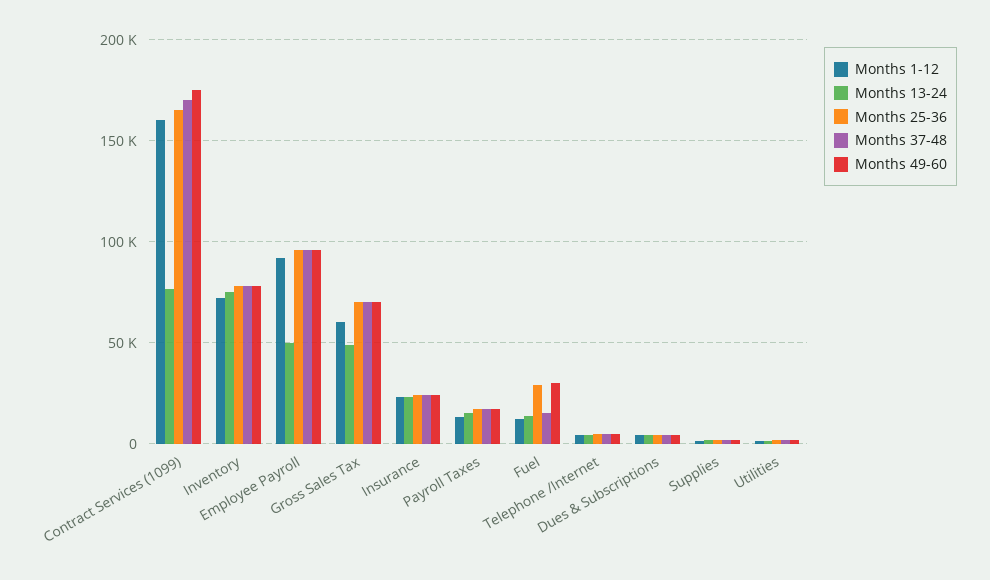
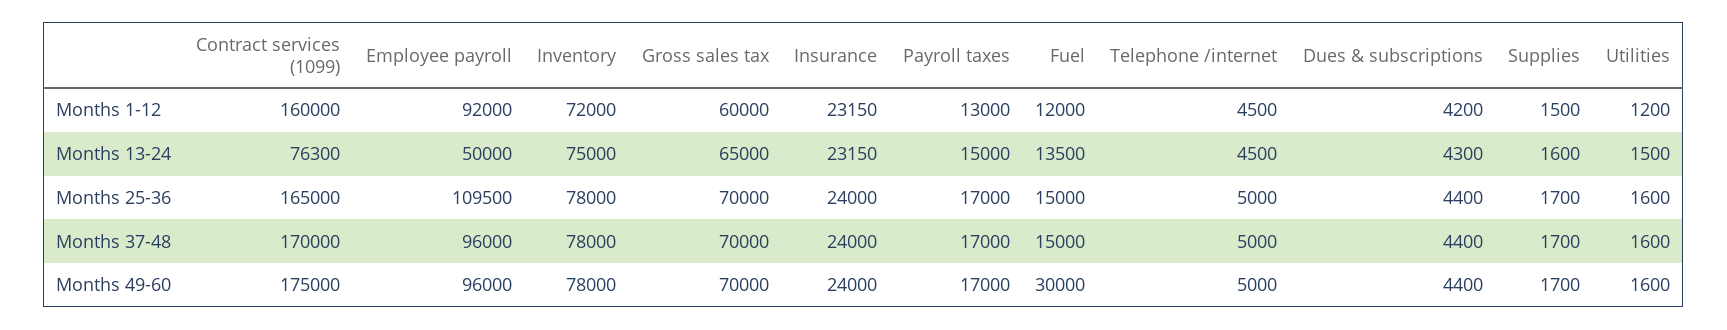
  {
    "Months 1-12": {
      "Contract Services (1099)": 160000,
      "Inventory": 72000,
      "Employee Payroll": 92000,
      "Gross Sales Tax": 60000,
      "Insurance": 23150,
      "Payroll Taxes": 13000,
      "Fuel": 12000,
      "Telephone /Internet": 4500,
      "Dues & Subscriptions": 4200,
      "Supplies": 1500,
      "Utilities": 1200
    },
    "Months 13-24": {
      "Contract Services (1099)": 76300,
      "Inventory": 75000,
      "Employee Payroll": 50000,
-     "Gross Sales Tax": 50000,
+     "Gross Sales Tax": 65000,
      "Insurance": 23150,
      "Payroll Taxes": 15000,
      "Fuel": 13500,
      "Telephone /Internet": 4500,
      "Dues & Subscriptions": 4300,
      "Supplies": 1600,
      "Utilities": 1500
    },
    "Months 25-36": {
      "Contract Services (1099)": 165000,
      "Inventory": 78000,
-     "Employee Payroll": 95000,
+     "Employee Payroll": 109500,
      "Gross Sales Tax": 70000,
      "Insurance": 24000,
      "Payroll Taxes": 17000,
-     "Fuel": 30000,
+     "Fuel": 15000,
      "Telephone /Internet": 5000,
      "Dues & Subscriptions": 4400,
      "Supplies": 1700,
      "Utilities": 1600
    },
    "Months 37-48": {
      "Contract Services (1099)": 170000,
      "Inventory": 78000,
      "Employee Payroll": 96000,
      "Gross Sales Tax": 70000,
      "Insurance": 24000,
      "Payroll Taxes": 17000,
      "Fuel": 15000,
      "Telephone /Internet": 5000,
      "Dues & Subscriptions": 4400,
      "Supplies": 1700,
      "Utilities": 1600
    },
    "Months 49-60": {
      "Contract Services (1099)": 175000,
      "Inventory": 78000,
      "Employee Payroll": 96000,
      "Gross Sales Tax": 70000,
      "Insurance": 24000,
      "Payroll Taxes": 17000,
      "Fuel": 30000,
      "Telephone /Internet": 5000,
      "Dues & Subscriptions": 4400,
      "Supplies": 1700,
      "Utilities": 1600
    }
  }

